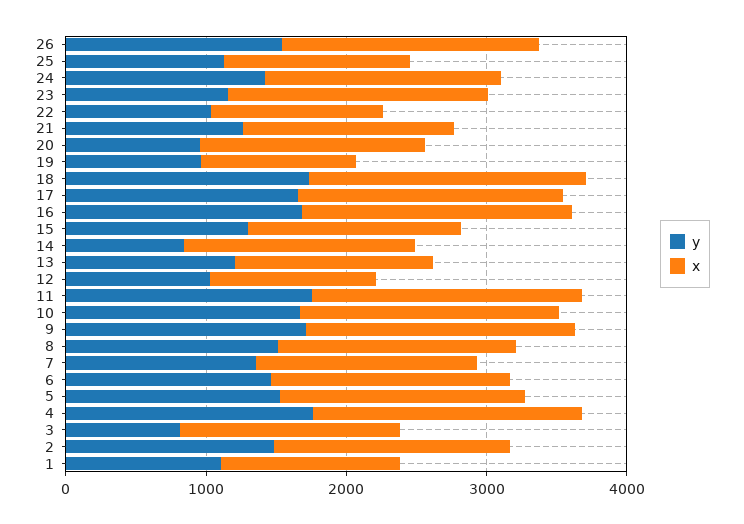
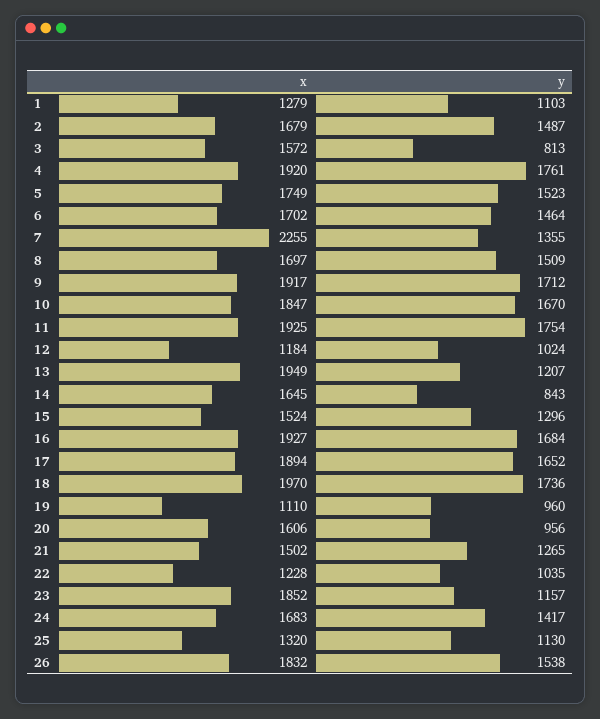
  {
    "y": {
      "26": 1538,
      "25": 1130,
      "24": 1417,
      "23": 1157,
      "22": 1035,
      "21": 1265,
      "20": 956,
      "19": 960,
      "18": 1736,
      "17": 1652,
      "16": 1684,
      "15": 1296,
      "14": 843,
      "13": 1207,
      "12": 1024,
      "11": 1754,
      "10": 1670,
      "9": 1712,
      "8": 1509,
      "7": 1355,
      "6": 1464,
      "5": 1523,
      "4": 1761,
      "3": 813,
      "2": 1487,
      "1": 1103
    },
    "x": {
      "26": 1832,
      "25": 1320,
      "24": 1683,
      "23": 1852,
      "22": 1228,
      "21": 1502,
      "20": 1606,
      "19": 1110,
      "18": 1970,
      "17": 1894,
      "16": 1927,
      "15": 1524,
      "14": 1645,
-     "13": 1400,
+     "13": 1949,
      "12": 1184,
      "11": 1925,
      "10": 1847,
      "9": 1917,
      "8": 1697,
-     "7": 1600,
+     "7": 2255,
      "6": 1702,
      "5": 1749,
      "4": 1920,
      "3": 1572,
      "2": 1679,
      "1": 1279
    }
  }

